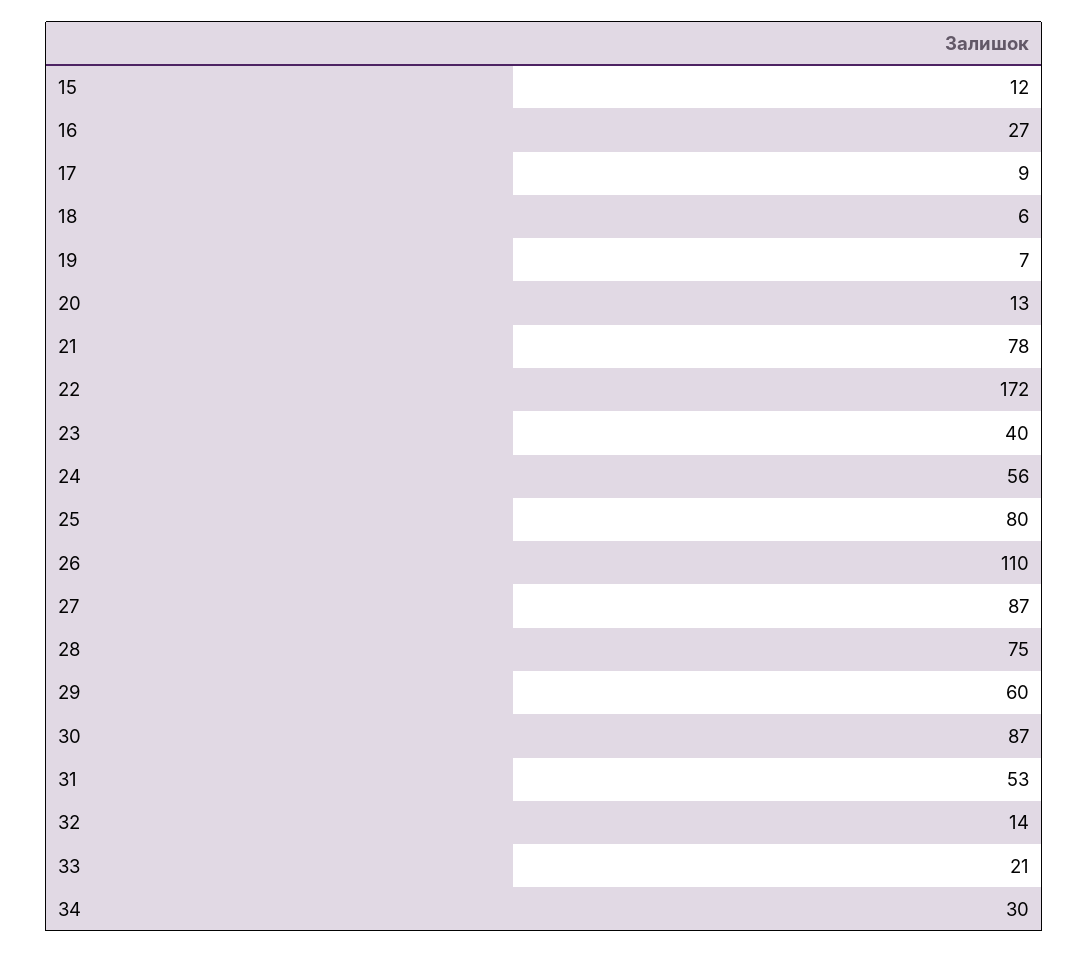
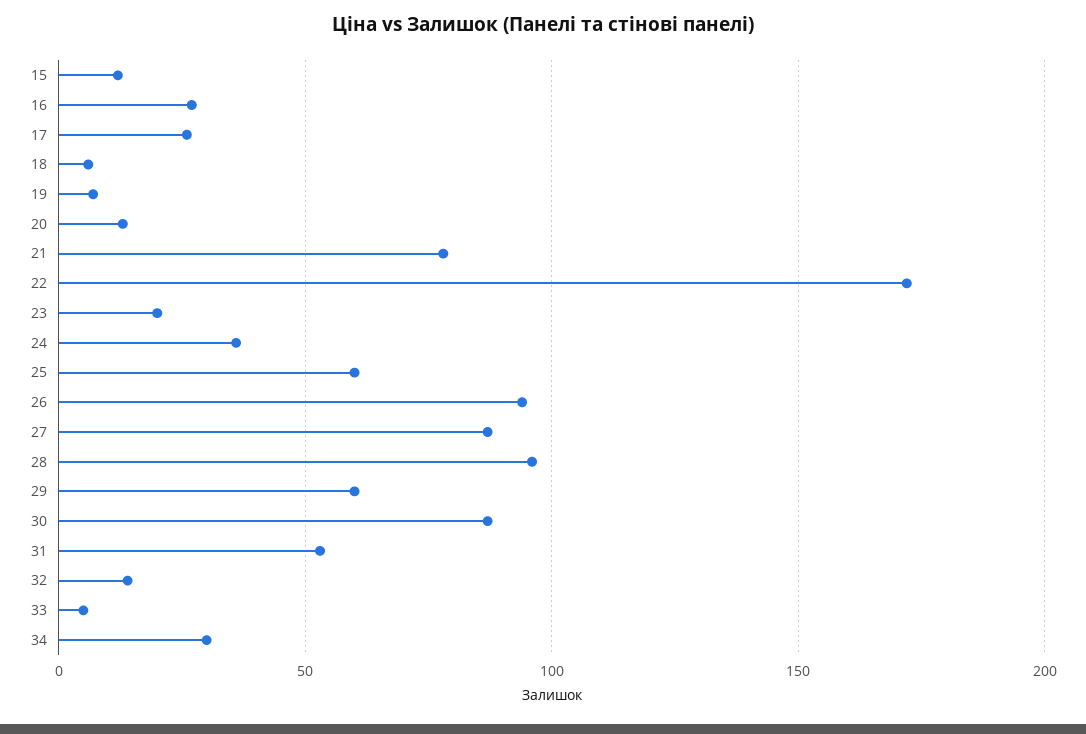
  {
    "15": 12,
    "16": 27,
-   "17": 9,
+   "17": 25,
    "18": 6,
    "19": 7,
    "20": 13,
    "21": 78,
    "22": 172,
-   "23": 40,
+   "23": 20,
-   "24": 56,
+   "24": 35,
-   "25": 80,
+   "25": 60,
-   "26": 110,
+   "26": 95,
    "27": 87,
-   "28": 75,
+   "28": 95,
    "29": 60,
    "30": 87,
    "31": 53,
    "32": 14,
-   "33": 21,
+   "33": 5,
    "34": 30
  }

